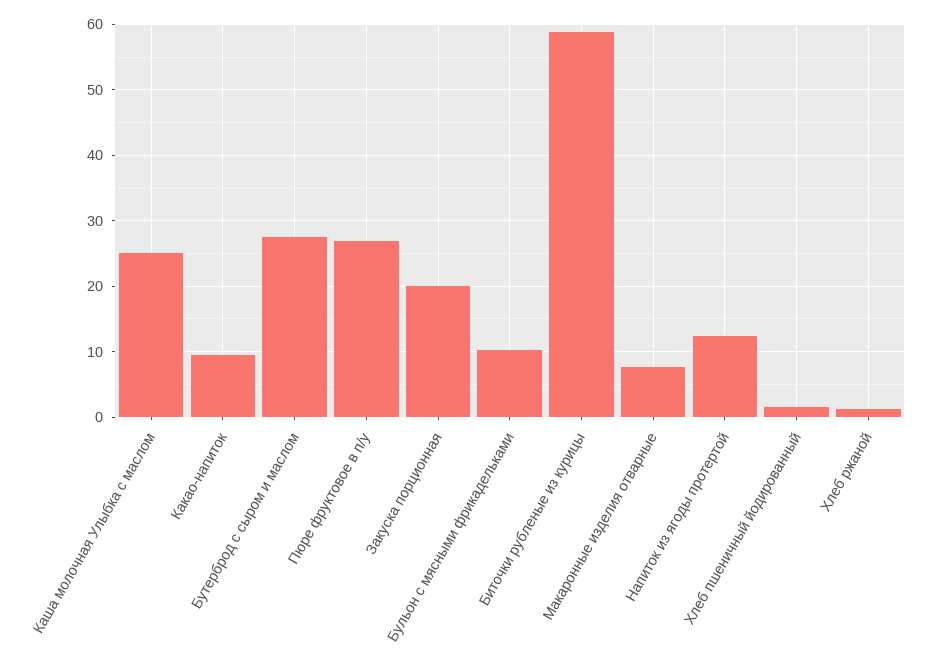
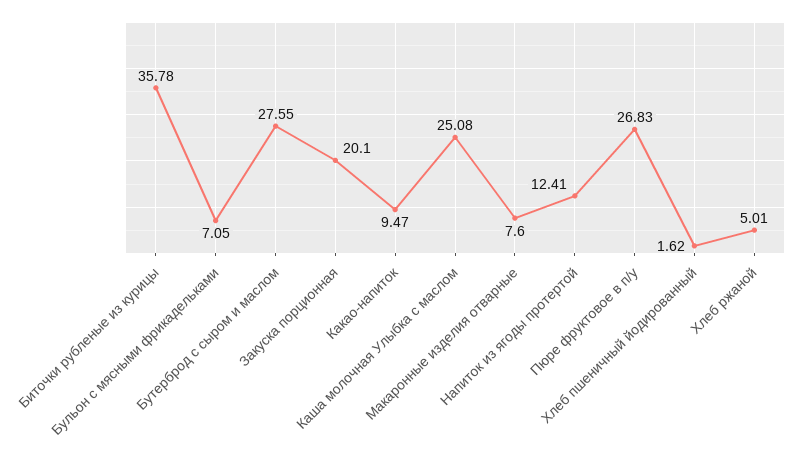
  {
    "Каша молочная Улыбка с маслом": 25.08,
    "Какао-напиток": 9.47,
    "Бутерброд с сыром и маслом": 27.55,
    "Пюре фруктовое в п/у": 26.83,
    "Закуска порционная": 20.1,
-   "Бульон с мясными фрикадельками": 10,
+   "Бульон с мясными фрикадельками": 7.05,
-   "Биточки рубленые из курицы": 59,
+   "Биточки рубленые из курицы": 35.78,
    "Макаронные изделия отварные": 7.6,
    "Напиток из ягоды протертой": 12.41,
    "Хлеб пшеничный йодированный": 1.62,
-   "Хлеб ржаной": 1
+   "Хлеб ржаной": 5.01
  }

